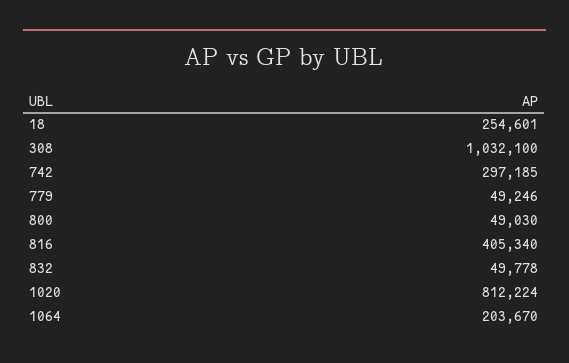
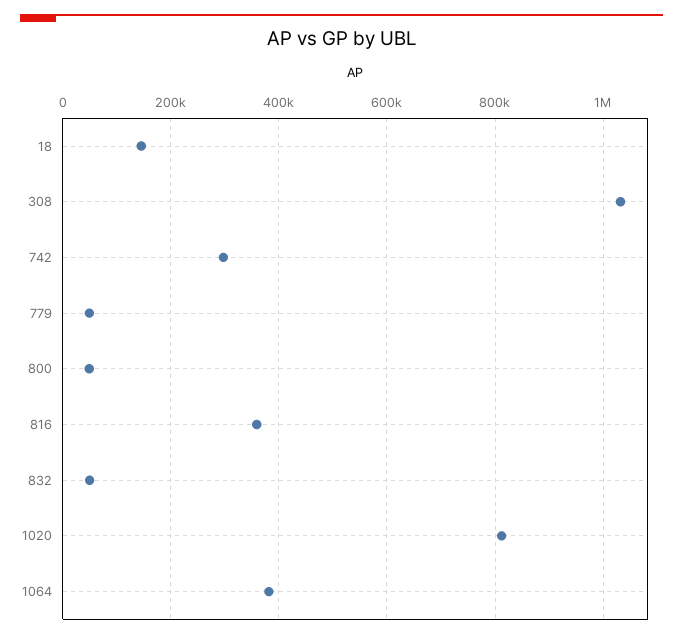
  {
-   "18": 254601,
+   "18": 140000,
    "308": 1032100,
    "742": 297185,
    "779": 49246,
    "800": 49030,
-   "816": 405340,
+   "816": 360000,
    "832": 49778,
    "1020": 812224,
-   "1064": 203670
+   "1064": 380000
  }

